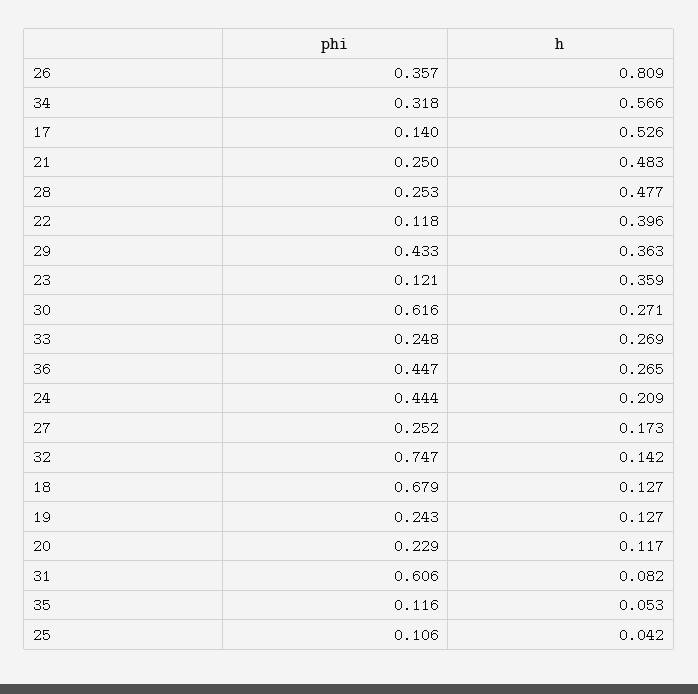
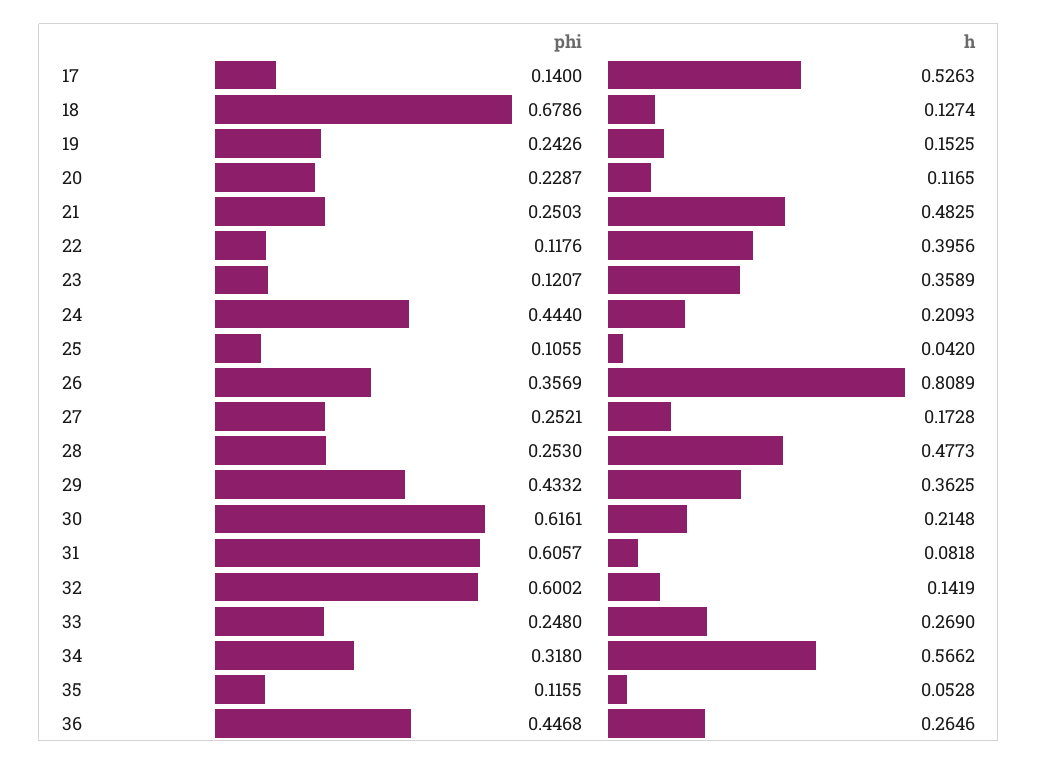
  {
    "phi": {
      "26": 0.3569,
      "34": 0.318,
      "17": 0.14,
      "21": 0.2503,
      "28": 0.253,
      "22": 0.1176,
      "29": 0.4332,
      "23": 0.1207,
      "30": 0.6161,
      "33": 0.248,
      "36": 0.4468,
      "24": 0.444,
      "27": 0.2521,
-     "32": 0.747,
+     "32": 0.6002,
      "18": 0.6786,
      "19": 0.2426,
      "20": 0.2287,
      "31": 0.6057,
      "35": 0.1155,
      "25": 0.1055
    },
    "h": {
      "26": 0.8089,
      "34": 0.5662,
      "17": 0.5263,
      "21": 0.4825,
      "28": 0.4773,
      "22": 0.3956,
      "29": 0.3625,
      "23": 0.3589,
-     "30": 0.271,
+     "30": 0.2148,
      "33": 0.269,
      "36": 0.2646,
      "24": 0.2093,
      "27": 0.1728,
      "32": 0.1419,
      "18": 0.1274,
-     "19": 0.127,
+     "19": 0.1525,
      "20": 0.1165,
      "31": 0.0818,
      "35": 0.0528,
      "25": 0.042
    }
  }

